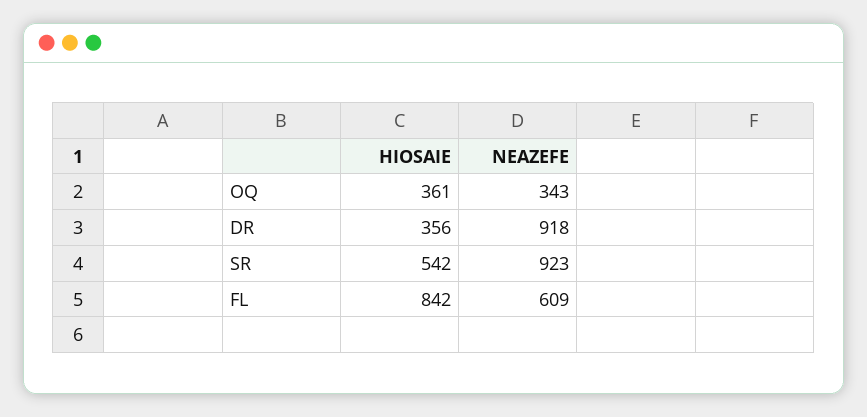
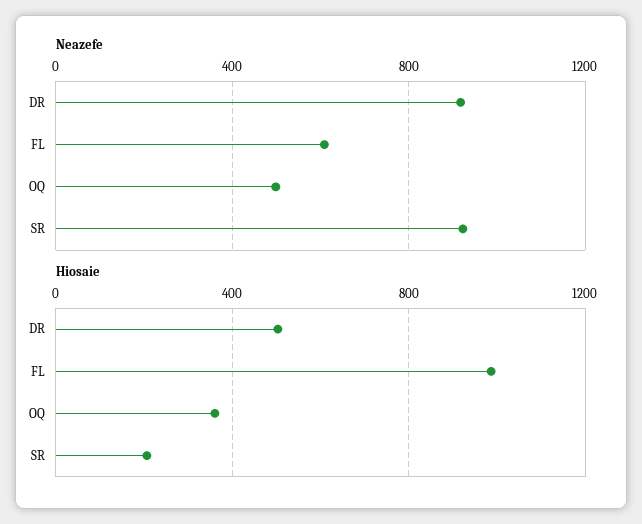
  {
    "HIOSAIE": {
      "OQ": 361,
-     "DR": 356,
+     "DR": 500,
-     "SR": 542,
+     "SR": 200,
-     "FL": 842
+     "FL": 1000
    },
    "NEAZEFE": {
-     "OQ": 343,
+     "OQ": 500,
      "DR": 918,
      "SR": 923,
      "FL": 609
    }
  }

